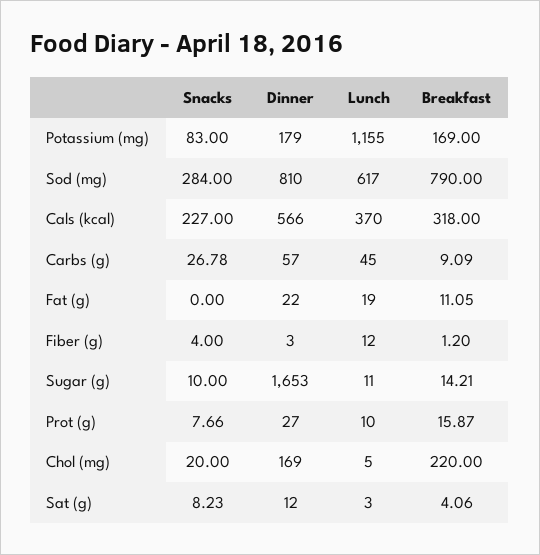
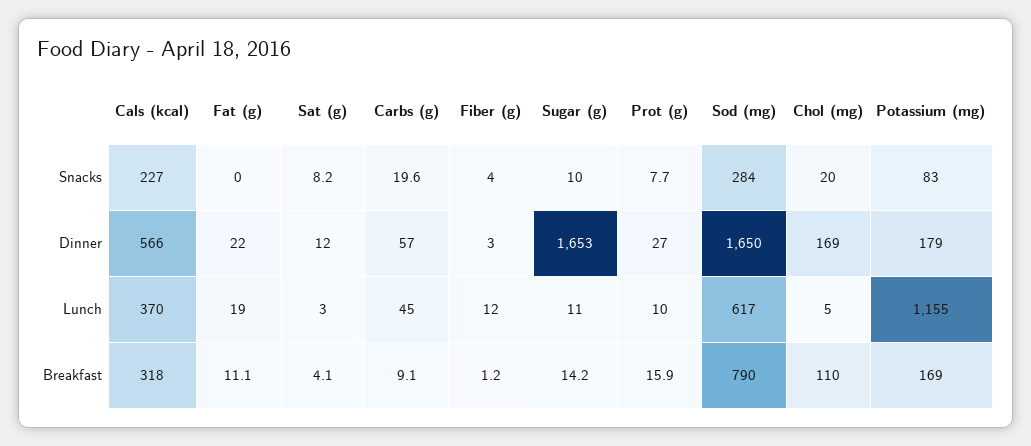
  {
    "Snacks": {
      "Potassium (mg)": 83,
      "Sod (mg)": 284,
      "Cals (kcal)": 227,
-     "Carbs (g)": 26.78,
+     "Carbs (g)": 19.6,
      "Fat (g)": 0,
      "Fiber (g)": 4,
      "Sugar (g)": 10,
      "Prot (g)": 7.66,
      "Chol (mg)": 20,
      "Sat (g)": 8.23
    },
    "Dinner": {
      "Potassium (mg)": 179,
-     "Sod (mg)": 810,
+     "Sod (mg)": 1650,
      "Cals (kcal)": 566,
      "Carbs (g)": 57,
      "Fat (g)": 22,
      "Fiber (g)": 3,
      "Sugar (g)": 1653,
      "Prot (g)": 27,
      "Chol (mg)": 169,
      "Sat (g)": 12
    },
    "Lunch": {
      "Potassium (mg)": 1155,
      "Sod (mg)": 617,
      "Cals (kcal)": 370,
      "Carbs (g)": 45,
      "Fat (g)": 19,
      "Fiber (g)": 12,
      "Sugar (g)": 11,
      "Prot (g)": 10,
      "Chol (mg)": 5,
      "Sat (g)": 3
    },
    "Breakfast": {
      "Potassium (mg)": 169,
      "Sod (mg)": 790,
      "Cals (kcal)": 318,
      "Carbs (g)": 9.09,
      "Fat (g)": 11.05,
      "Fiber (g)": 1.2,
      "Sugar (g)": 14.21,
      "Prot (g)": 15.87,
-     "Chol (mg)": 220,
+     "Chol (mg)": 110,
      "Sat (g)": 4.06
    }
  }

